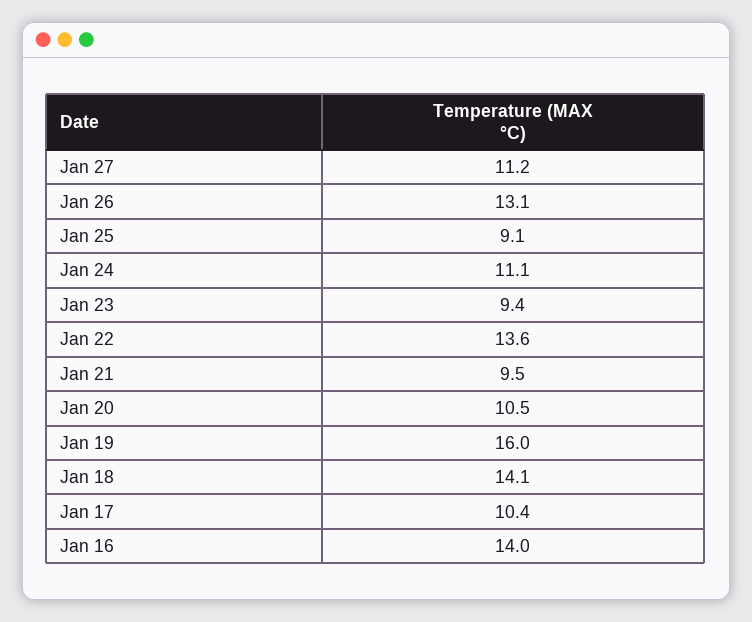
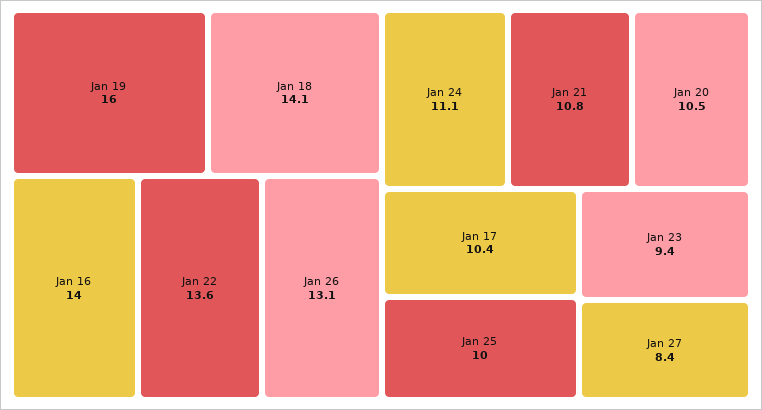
  {
-   "Jan 27": 11.2,
+   "Jan 27": 8.4,
    "Jan 26": 13.1,
-   "Jan 25": 9.1,
+   "Jan 25": 10,
    "Jan 24": 11.1,
    "Jan 23": 9.4,
    "Jan 22": 13.6,
-   "Jan 21": 9.5,
+   "Jan 21": 10.8,
    "Jan 20": 10.5,
    "Jan 19": 16,
    "Jan 18": 14.1,
    "Jan 17": 10.4,
    "Jan 16": 14
  }

